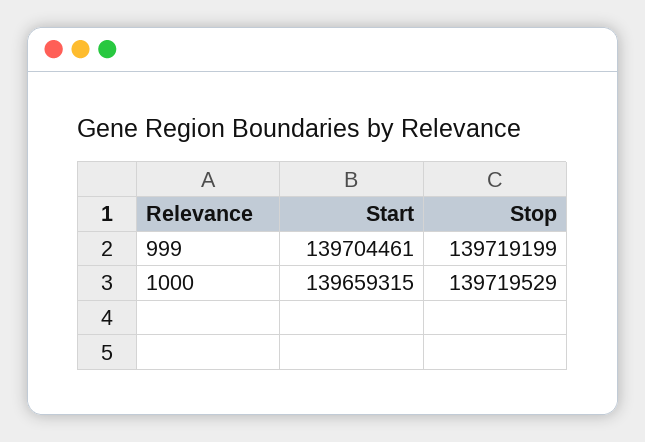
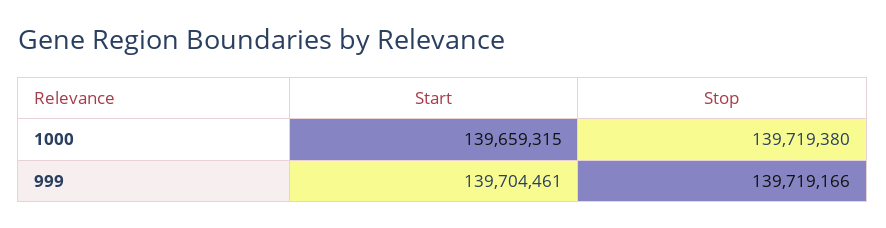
  {
    "Start": {
      "999": 139704461,
      "1000": 139659315
    },
    "Stop": {
-     "999": 139719199,
+     "999": 139719166,
-     "1000": 139719529
+     "1000": 139719380
    }
  }

